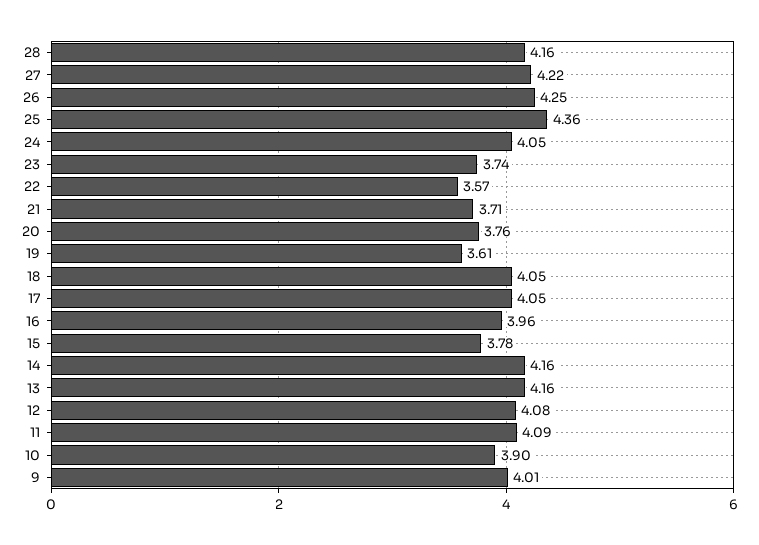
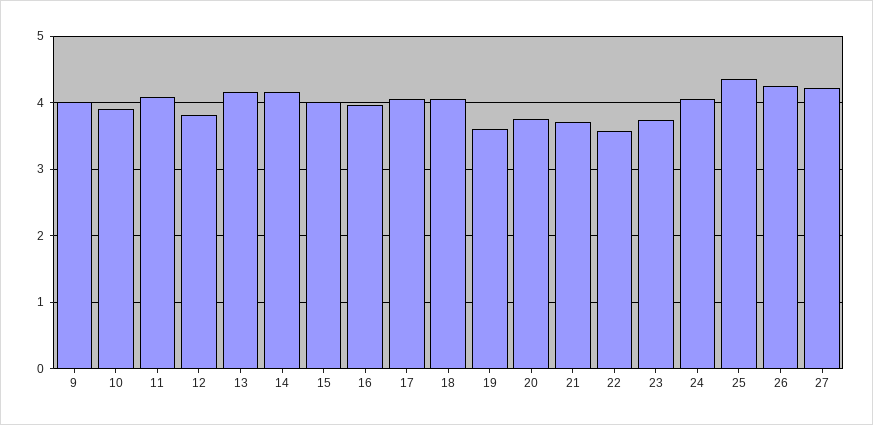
  {
-   "28": 4.16,
    "27": 4.22,
    "26": 4.25,
    "25": 4.36,
    "24": 4.05,
    "23": 3.74,
    "22": 3.57,
    "21": 3.71,
    "20": 3.76,
    "19": 3.61,
    "18": 4.05,
    "17": 4.05,
    "16": 3.96,
-   "15": 3.78,
+   "15": 4,
    "14": 4.16,
    "13": 4.16,
-   "12": 4.08,
+   "12": 3.8,
    "11": 4.09,
    "10": 3.9,
    "9": 4.01
  }

